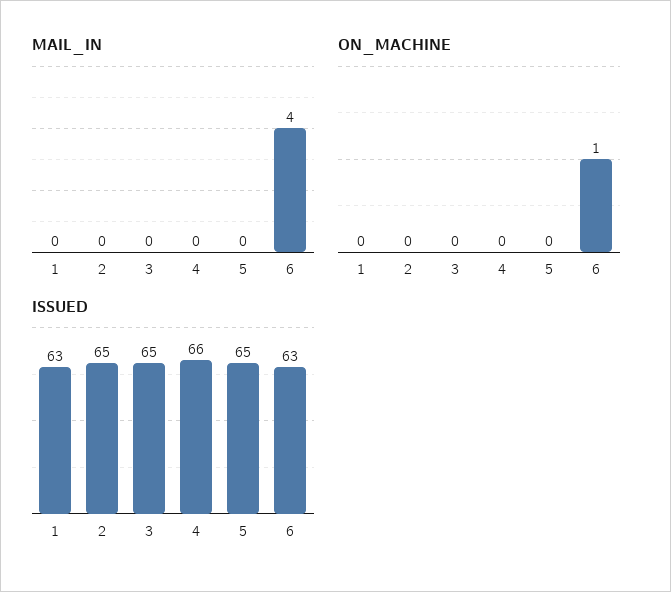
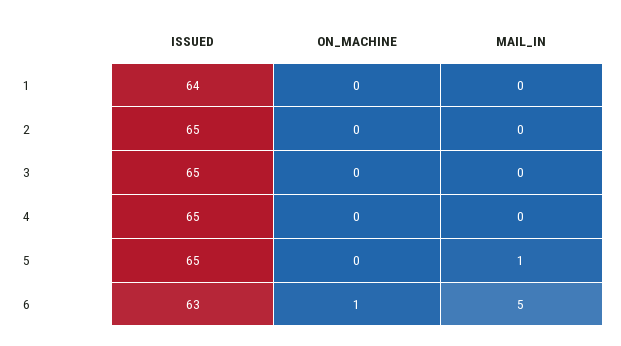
  {
    "MAIL_IN": {
      "1": 0,
      "2": 0,
      "3": 0,
      "4": 0,
-     "5": 0,
+     "5": 1,
-     "6": 4
+     "6": 5
    },
    "ON_MACHINE": {
      "1": 0,
      "2": 0,
      "3": 0,
      "4": 0,
      "5": 0,
      "6": 1
    },
    "ISSUED": {
-     "1": 63,
+     "1": 64,
      "2": 65,
      "3": 65,
-     "4": 66,
+     "4": 65,
      "5": 65,
      "6": 63
    }
  }

